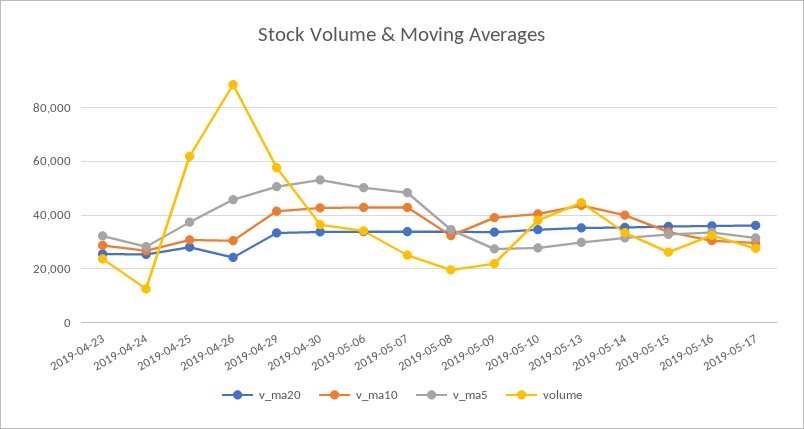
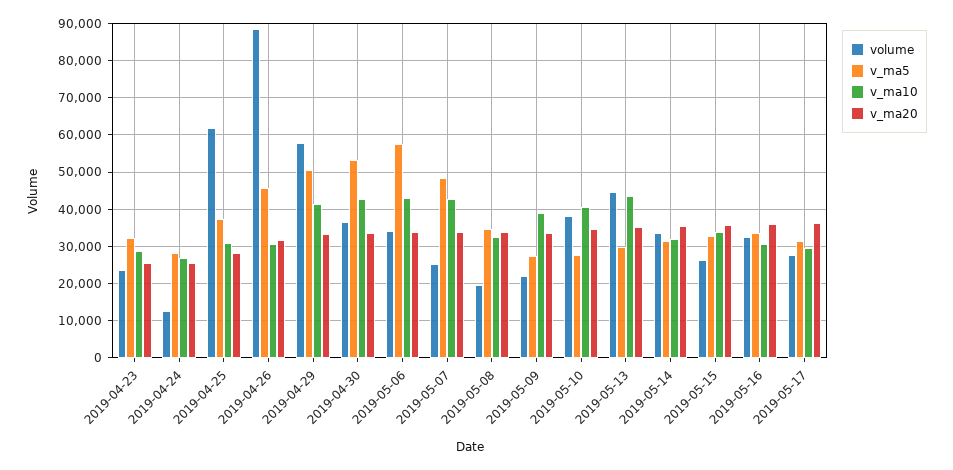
  {
    "v_ma20": {
      "2019-04-23": 26000,
      "2019-04-24": 26000,
      "2019-04-25": 28000,
-     "2019-04-26": 25000,
+     "2019-04-26": 32000,
      "2019-04-29": 34000,
      "2019-04-30": 34000,
      "2019-05-06": 34000,
      "2019-05-07": 34000,
      "2019-05-08": 34000,
      "2019-05-09": 34000,
      "2019-05-10": 34000,
      "2019-05-13": 36000,
      "2019-05-14": 36000,
      "2019-05-15": 36000,
      "2019-05-16": 36000,
      "2019-05-17": 36000
    },
    "v_ma10": {
      "2019-04-23": 28000,
      "2019-04-24": 26000,
      "2019-04-25": 30000,
      "2019-04-26": 30000,
      "2019-04-29": 42000,
      "2019-04-30": 42000,
      "2019-05-06": 42000,
      "2019-05-07": 42000,
      "2019-05-08": 32000,
      "2019-05-09": 40000,
      "2019-05-10": 40000,
      "2019-05-13": 44000,
-     "2019-05-14": 40000,
+     "2019-05-14": 32000,
      "2019-05-15": 34000,
      "2019-05-16": 30000,
      "2019-05-17": 30000
    },
    "v_ma5": {
      "2019-04-23": 32000,
      "2019-04-24": 28000,
      "2019-04-25": 38000,
      "2019-04-26": 46000,
      "2019-04-29": 50000,
      "2019-04-30": 54000,
-     "2019-05-06": 50000,
+     "2019-05-06": 58000,
      "2019-05-07": 48000,
      "2019-05-08": 34000,
      "2019-05-09": 28000,
      "2019-05-10": 28000,
      "2019-05-13": 30000,
      "2019-05-14": 32000,
      "2019-05-15": 32000,
      "2019-05-16": 34000,
      "2019-05-17": 32000
    },
    "volume": {
      "2019-04-23": 24000,
      "2019-04-24": 12000,
      "2019-04-25": 62000,
      "2019-04-26": 88000,
      "2019-04-29": 58000,
      "2019-04-30": 36000,
      "2019-05-06": 34000,
      "2019-05-07": 26000,
      "2019-05-08": 20000,
      "2019-05-09": 22000,
      "2019-05-10": 38000,
      "2019-05-13": 44000,
      "2019-05-14": 34000,
      "2019-05-15": 26000,
      "2019-05-16": 32000,
      "2019-05-17": 28000
    }
  }

